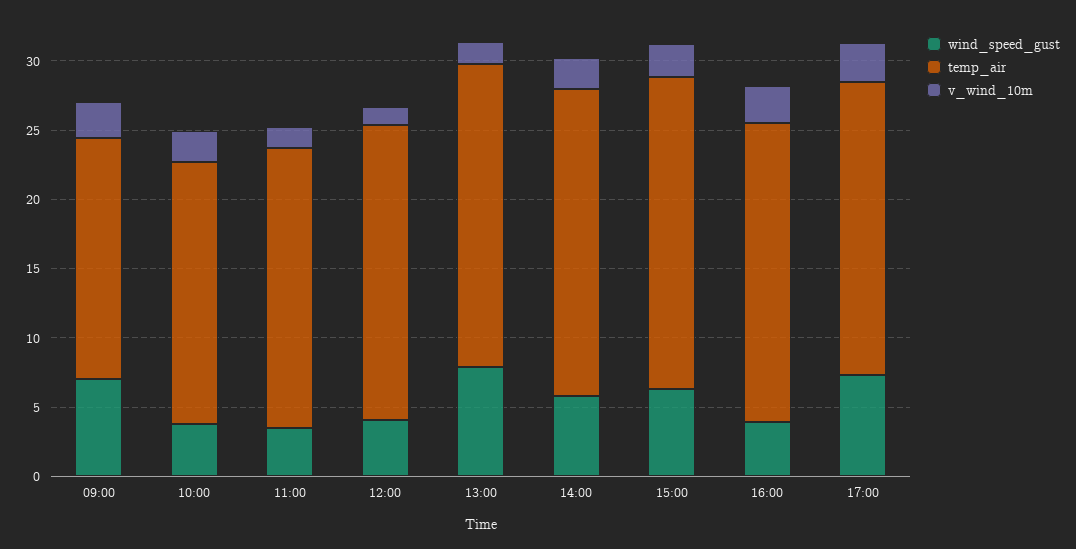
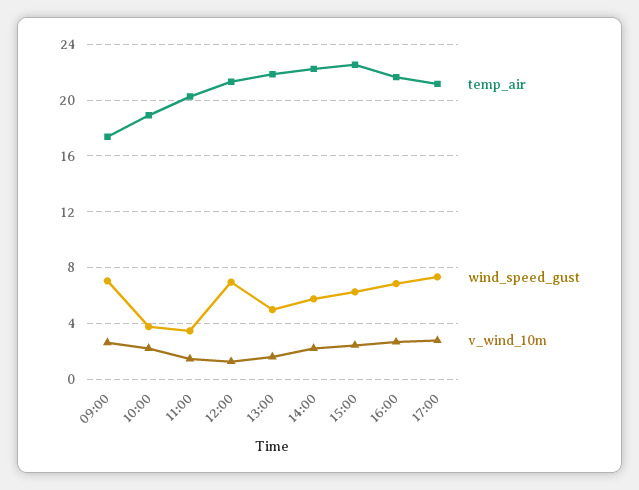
  {
    "wind_speed_gust": {
      "09:00": 7,
      "10:00": 4,
      "11:00": 3.5,
-     "12:00": 4,
+     "12:00": 7,
-     "13:00": 8,
+     "13:00": 5,
      "14:00": 6,
      "15:00": 6.5,
-     "16:00": 4,
+     "16:00": 7,
      "17:00": 7.5
    },
    "temp_air": {
      "09:00": 17.5,
      "10:00": 19,
      "11:00": 20.5,
      "12:00": 21.5,
      "13:00": 22,
      "14:00": 22,
      "15:00": 22.5,
      "16:00": 21.5,
      "17:00": 21
    },
    "v_wind_10m": {
      "09:00": 2.5,
      "10:00": 2,
      "11:00": 1.5,
      "12:00": 1.5,
      "13:00": 1.5,
      "14:00": 2,
      "15:00": 2.5,
      "16:00": 2.5,
      "17:00": 3
    }
  }

